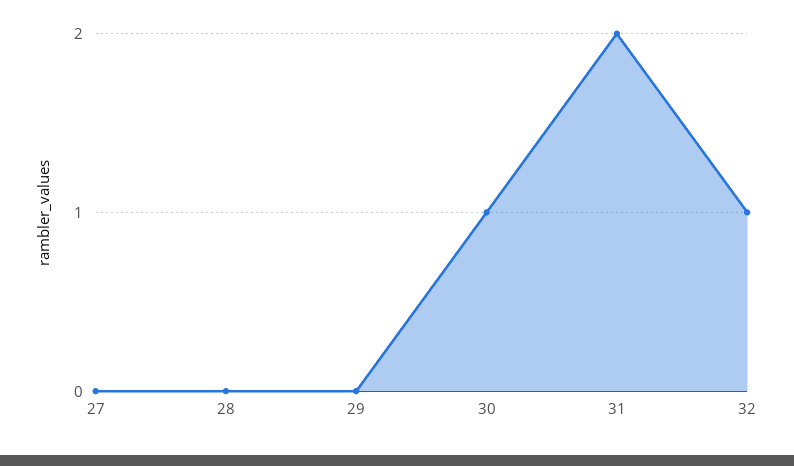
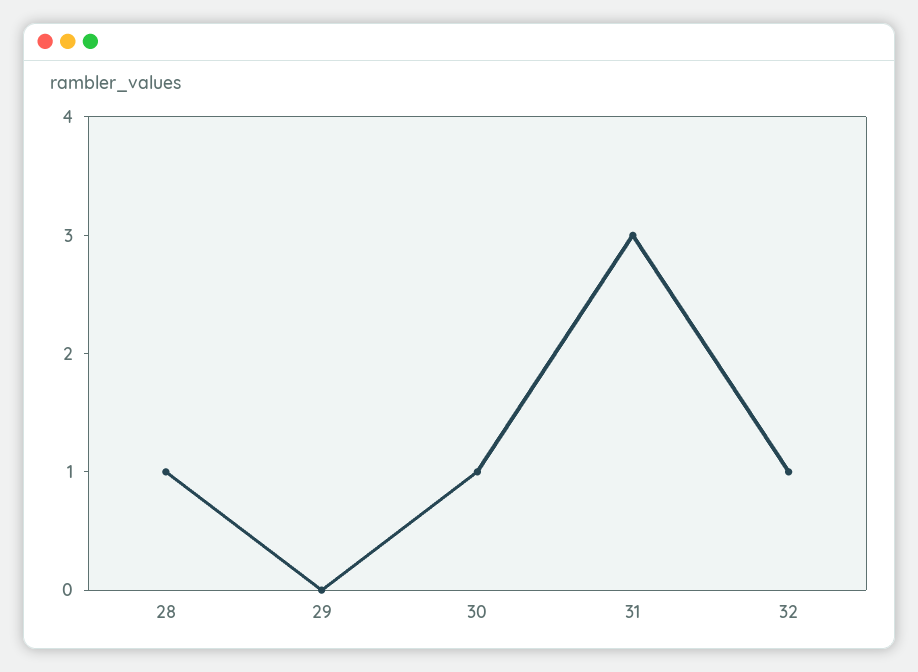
  {
-   "27": 0,
-   "28": 0,
+   "28": 1,
    "29": 0,
    "30": 1,
-   "31": 2,
+   "31": 3,
    "32": 1
  }

